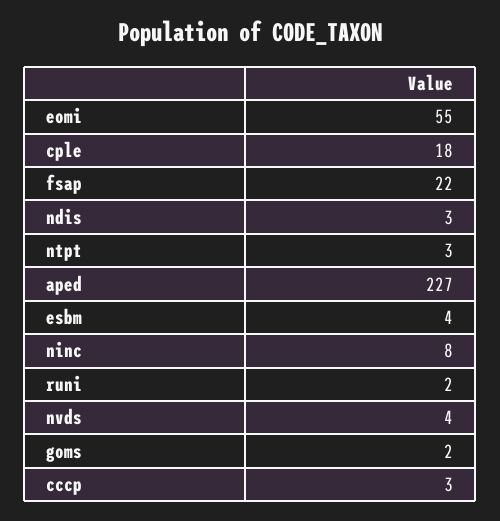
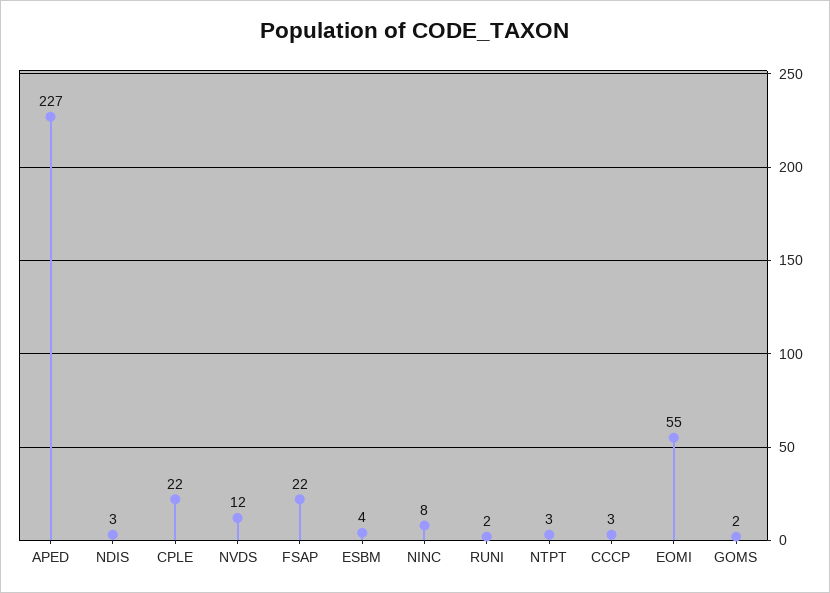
  {
    "eomi": 55,
-   "cple": 18,
+   "cple": 22,
    "fsap": 22,
    "ndis": 3,
    "ntpt": 3,
    "aped": 227,
    "esbm": 4,
    "ninc": 8,
    "runi": 2,
-   "nvds": 4,
+   "nvds": 12,
    "goms": 2,
    "cccp": 3
  }

